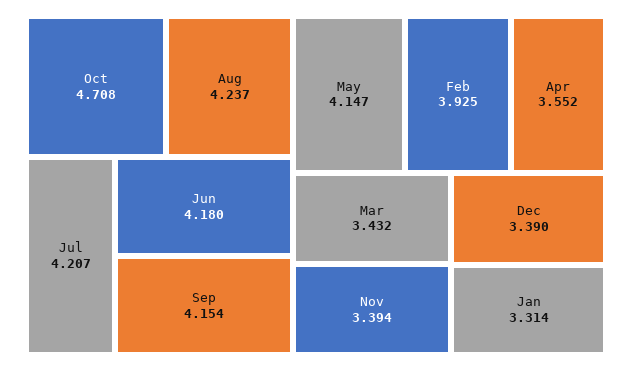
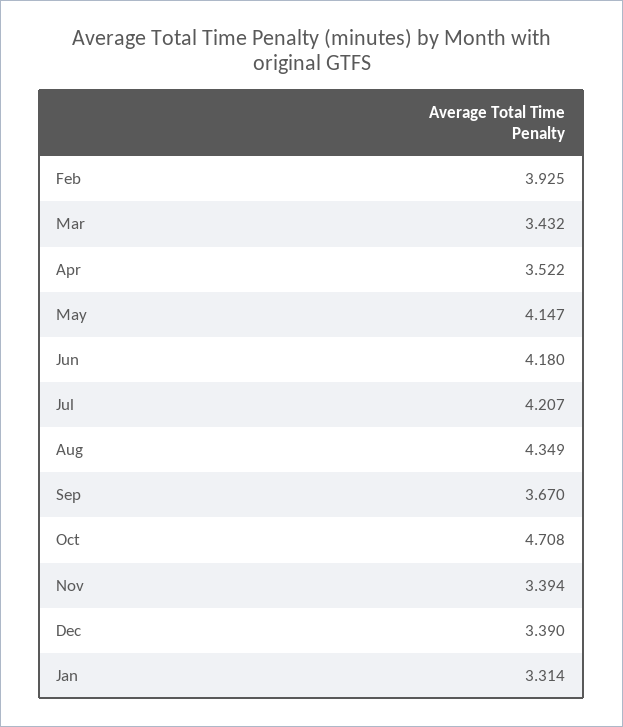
  {
    "Oct": 4.708,
-   "Aug": 4.237,
+   "Aug": 4.349,
    "Jul": 4.207,
    "Jun": 4.18,
-   "Sep": 4.154,
+   "Sep": 3.67,
    "May": 4.147,
    "Feb": 3.925,
-   "Apr": 3.552,
+   "Apr": 3.522,
    "Mar": 3.432,
    "Nov": 3.394,
    "Dec": 3.39,
    "Jan": 3.314
  }

